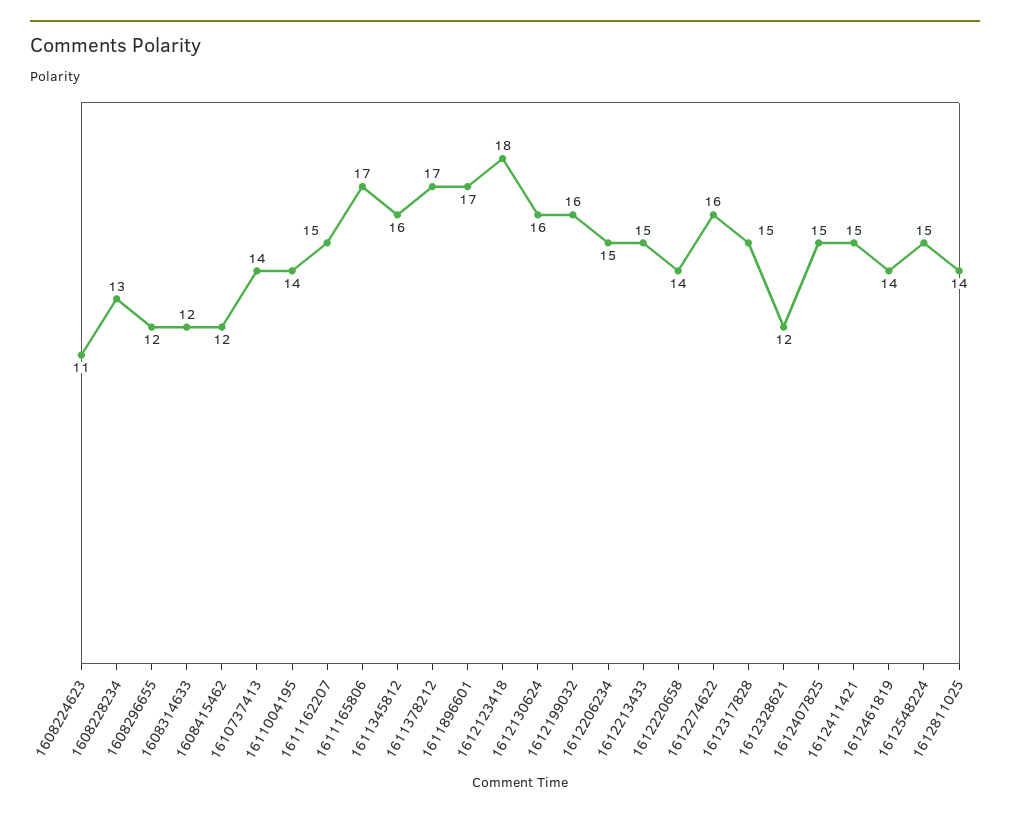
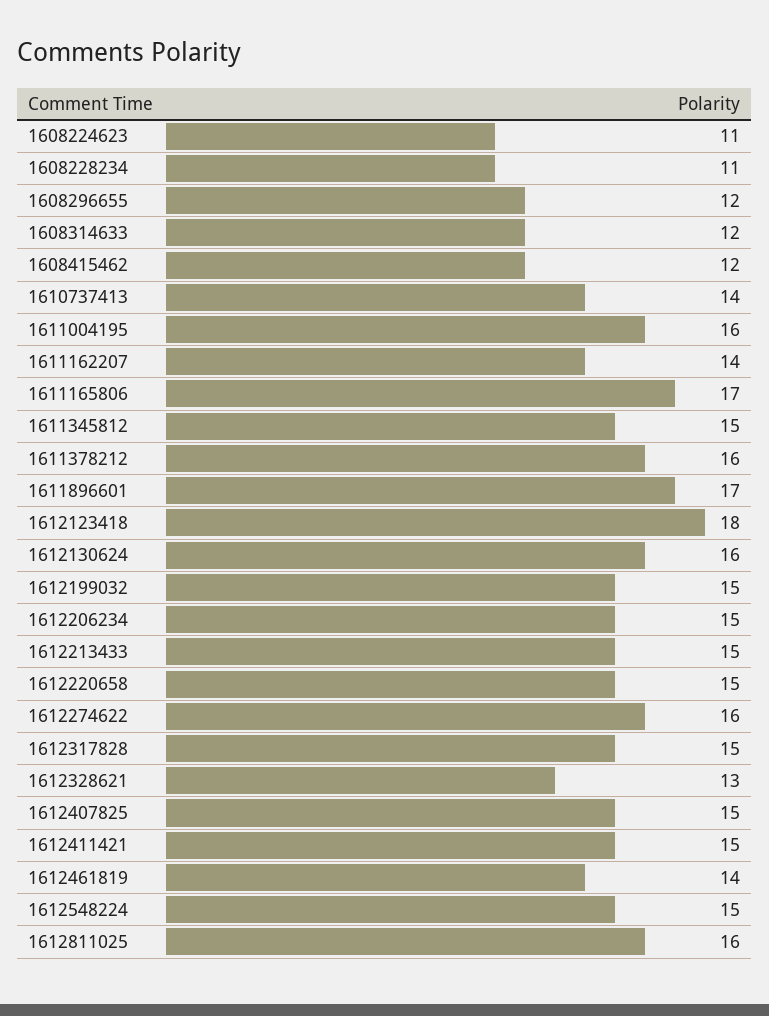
  {
    "1608224623": 11,
-   "1608228234": 13,
+   "1608228234": 11,
    "1608296655": 12,
    "1608314633": 12,
    "1608415462": 12,
    "1610737413": 14,
-   "1611004195": 14,
+   "1611004195": 16,
-   "1611162207": 15,
+   "1611162207": 14,
    "1611165806": 17,
-   "1611345812": 16,
+   "1611345812": 15,
-   "1611378212": 17,
+   "1611378212": 16,
    "1611896601": 17,
    "1612123418": 18,
    "1612130624": 16,
-   "1612199032": 16,
+   "1612199032": 15,
    "1612206234": 15,
    "1612213433": 15,
-   "1612220658": 14,
+   "1612220658": 15,
    "1612274622": 16,
    "1612317828": 15,
-   "1612328621": 12,
+   "1612328621": 13,
    "1612407825": 15,
    "1612411421": 15,
    "1612461819": 14,
    "1612548224": 15,
-   "1612811025": 14
+   "1612811025": 16
  }

